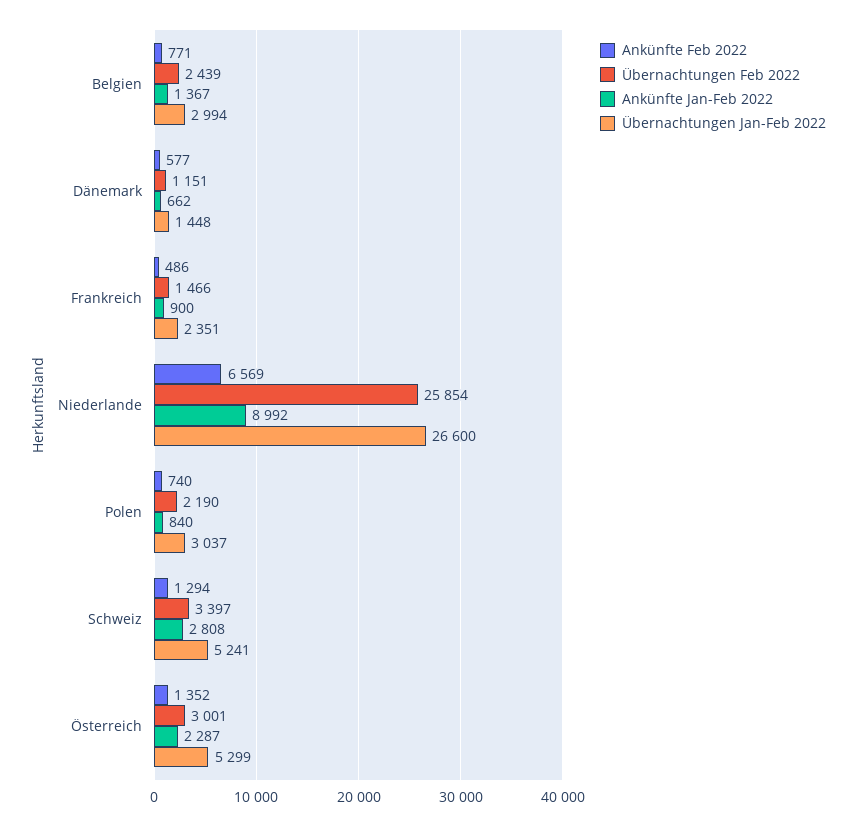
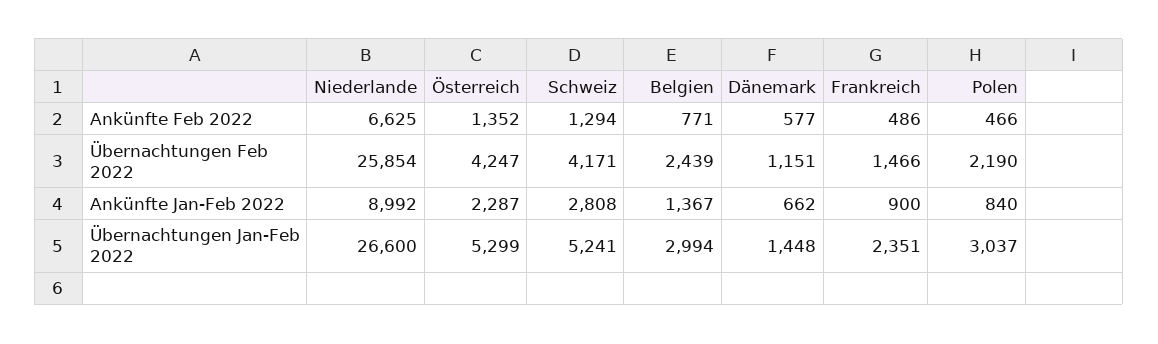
  {
    "Ankünfte Feb 2022": {
      "Belgien": 771,
      "Dänemark": 577,
      "Frankreich": 486,
-     "Niederlande": 6569,
+     "Niederlande": 6625,
-     "Polen": 740,
+     "Polen": 466,
      "Schweiz": 1294,
      "Österreich": 1352
    },
    "Übernachtungen Feb 2022": {
      "Belgien": 2439,
      "Dänemark": 1151,
      "Frankreich": 1466,
      "Niederlande": 25854,
      "Polen": 2190,
-     "Schweiz": 3397,
+     "Schweiz": 4171,
-     "Österreich": 3001
+     "Österreich": 4247
    },
    "Ankünfte Jan-Feb 2022": {
      "Belgien": 1367,
      "Dänemark": 662,
      "Frankreich": 900,
      "Niederlande": 8992,
      "Polen": 840,
      "Schweiz": 2808,
      "Österreich": 2287
    },
    "Übernachtungen Jan-Feb 2022": {
      "Belgien": 2994,
      "Dänemark": 1448,
      "Frankreich": 2351,
      "Niederlande": 26600,
      "Polen": 3037,
      "Schweiz": 5241,
      "Österreich": 5299
    }
  }

